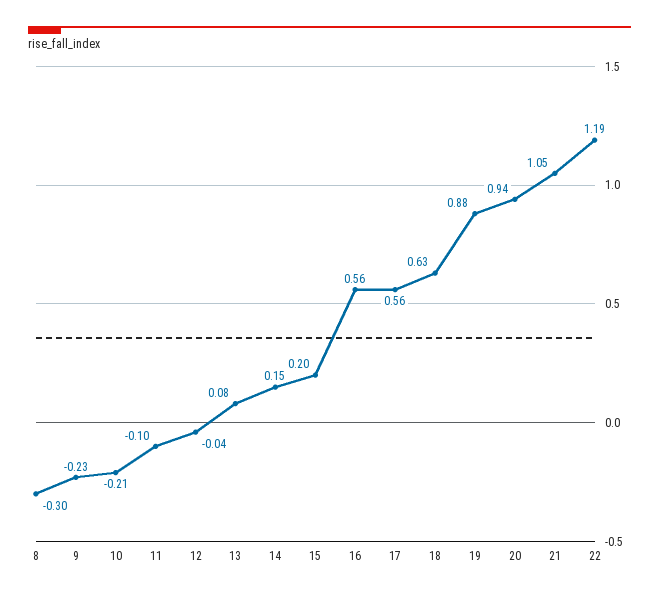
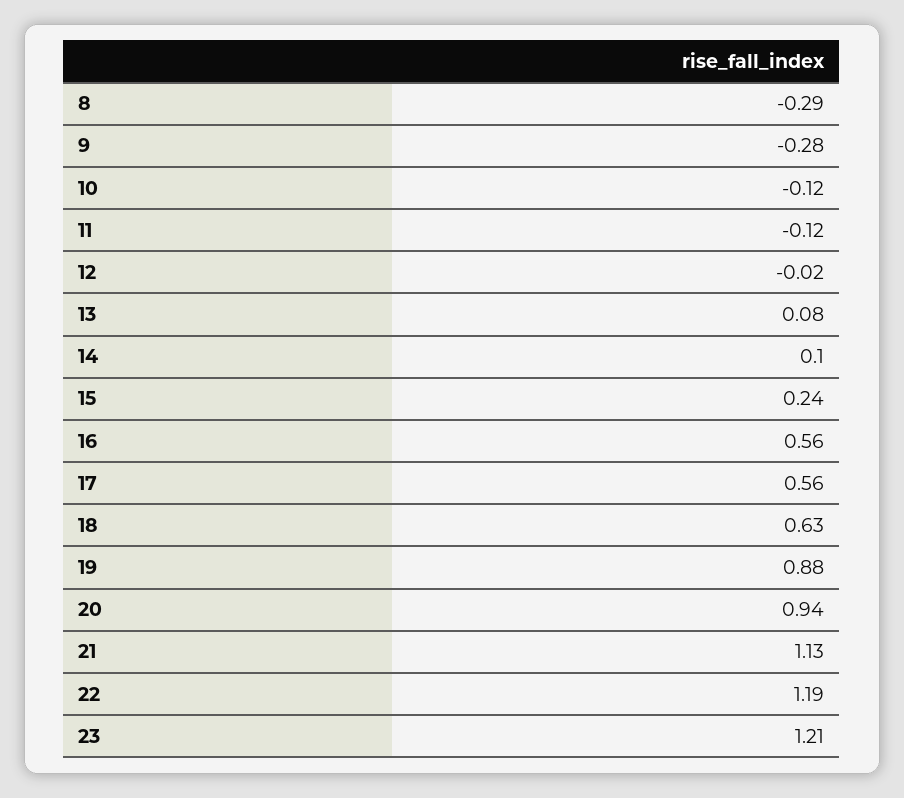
  {
-   "8": -0.3,
+   "8": -0.29,
-   "9": -0.23,
+   "9": -0.28,
-   "10": -0.21,
+   "10": -0.12,
-   "11": -0.1,
+   "11": -0.12,
-   "12": -0.04,
+   "12": -0.02,
    "13": 0.08,
-   "14": 0.15,
+   "14": 0.1,
-   "15": 0.2,
+   "15": 0.24,
    "16": 0.56,
    "17": 0.56,
    "18": 0.63,
    "19": 0.88,
    "20": 0.94,
-   "21": 1.05,
+   "21": 1.13,
-   "22": 1.19
+   "22": 1.19,
+   "23": 1.21
  }

